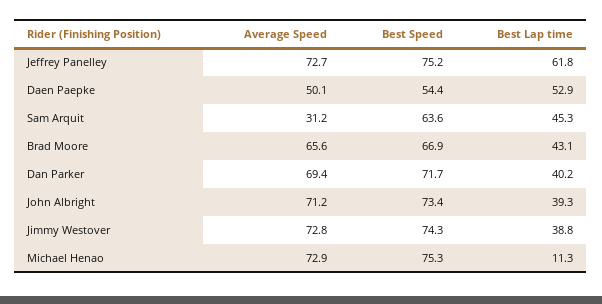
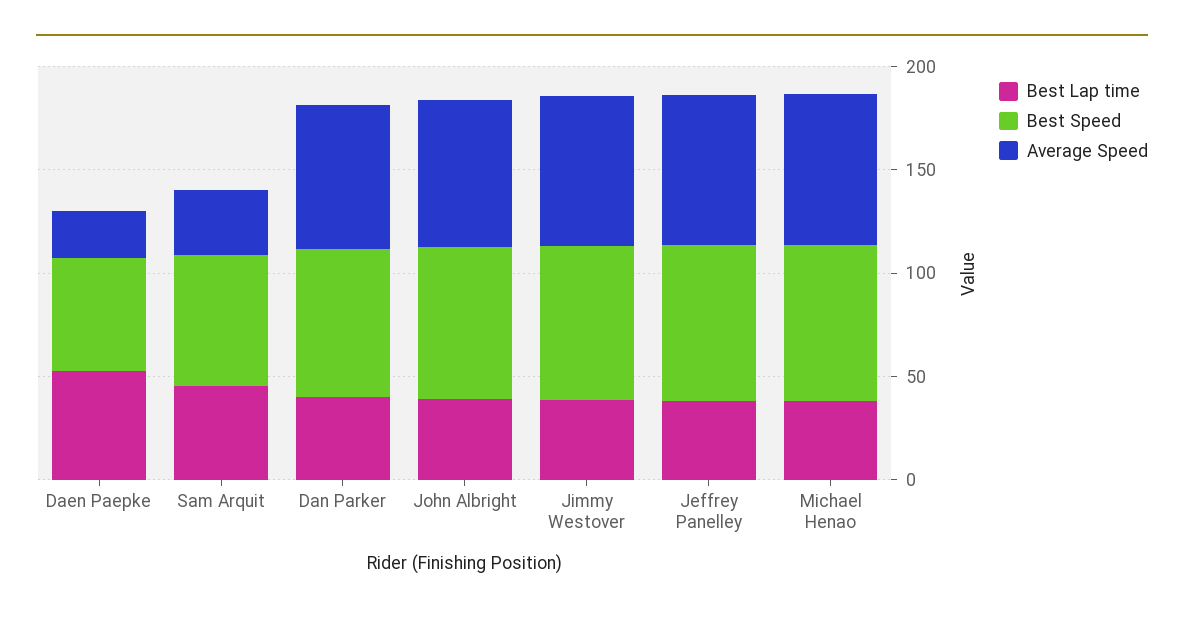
  {
    "Average Speed": {
      "Jeffrey Panelley": 72.7,
-     "Daen Paepke": 50.1,
+     "Daen Paepke": 20,
      "Sam Arquit": 31.2,
-     "Brad Moore": 65.6,
      "Dan Parker": 69.4,
      "John Albright": 71.2,
      "Jimmy Westover": 72.8,
      "Michael Henao": 72.9
    },
    "Best Speed": {
      "Jeffrey Panelley": 75.2,
      "Daen Paepke": 54.4,
      "Sam Arquit": 63.6,
-     "Brad Moore": 66.9,
      "Dan Parker": 71.7,
      "John Albright": 73.4,
      "Jimmy Westover": 74.3,
      "Michael Henao": 75.3
    },
    "Best Lap time": {
-     "Jeffrey Panelley": 61.8,
+     "Jeffrey Panelley": 40,
      "Daen Paepke": 52.9,
      "Sam Arquit": 45.3,
-     "Brad Moore": 43.1,
      "Dan Parker": 40.2,
      "John Albright": 39.3,
      "Jimmy Westover": 38.8,
-     "Michael Henao": 11.3
+     "Michael Henao": 40
    }
  }

